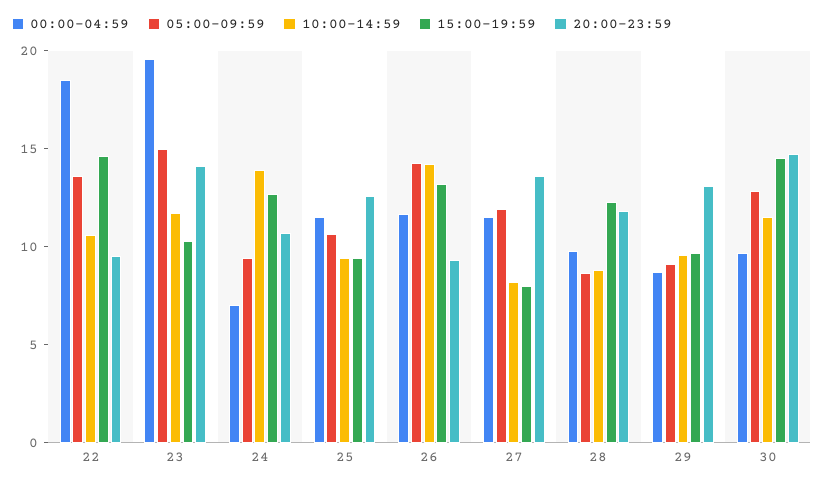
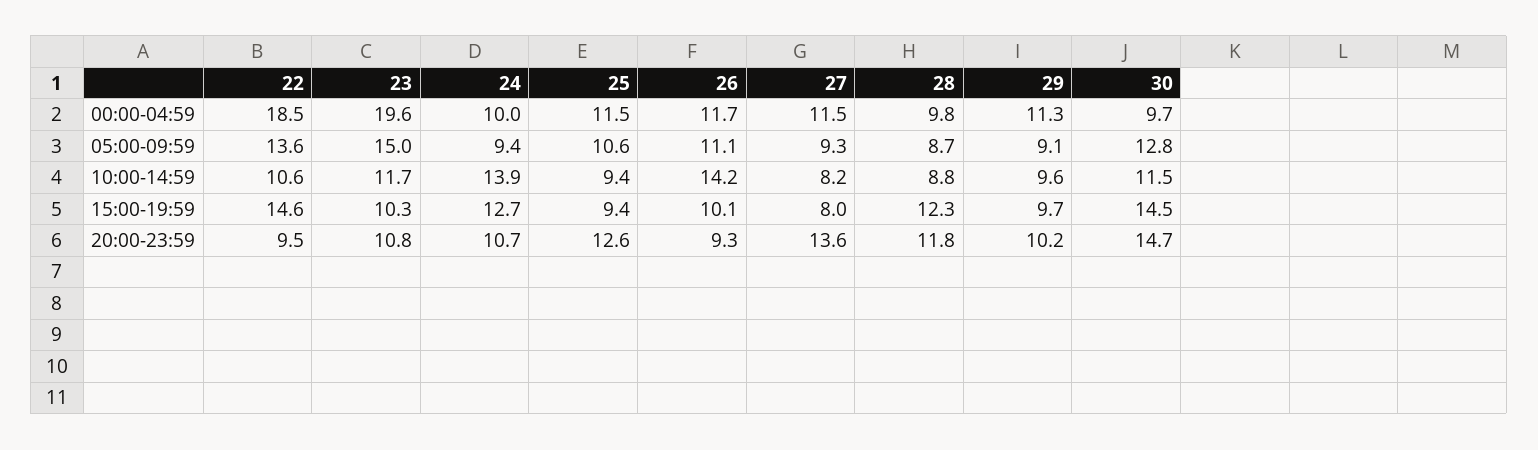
  {
    "00:00-04:59": {
      "22": 18.5,
      "23": 19.6,
-     "24": 7,
+     "24": 10,
      "25": 11.5,
      "26": 11.7,
      "27": 11.5,
      "28": 9.8,
-     "29": 9,
+     "29": 11.3,
      "30": 9.7
    },
    "05:00-09:59": {
      "22": 13.6,
      "23": 15,
      "24": 9.4,
      "25": 10.6,
-     "26": 14,
+     "26": 11.1,
-     "27": 12,
+     "27": 9.3,
      "28": 8.7,
      "29": 9.1,
      "30": 12.8
    },
    "10:00-14:59": {
      "22": 10.6,
      "23": 11.7,
      "24": 13.9,
      "25": 9.4,
      "26": 14.2,
      "27": 8.2,
      "28": 8.8,
      "29": 9.6,
      "30": 11.5
    },
    "15:00-19:59": {
      "22": 14.6,
      "23": 10.3,
      "24": 12.7,
      "25": 9.4,
-     "26": 13,
+     "26": 10.1,
      "27": 8,
      "28": 12.3,
      "29": 9.7,
      "30": 14.5
    },
    "20:00-23:59": {
      "22": 9.5,
-     "23": 14,
+     "23": 10.8,
      "24": 10.7,
      "25": 12.6,
      "26": 9.3,
      "27": 13.6,
      "28": 11.8,
-     "29": 13,
+     "29": 10.2,
      "30": 14.7
    }
  }

